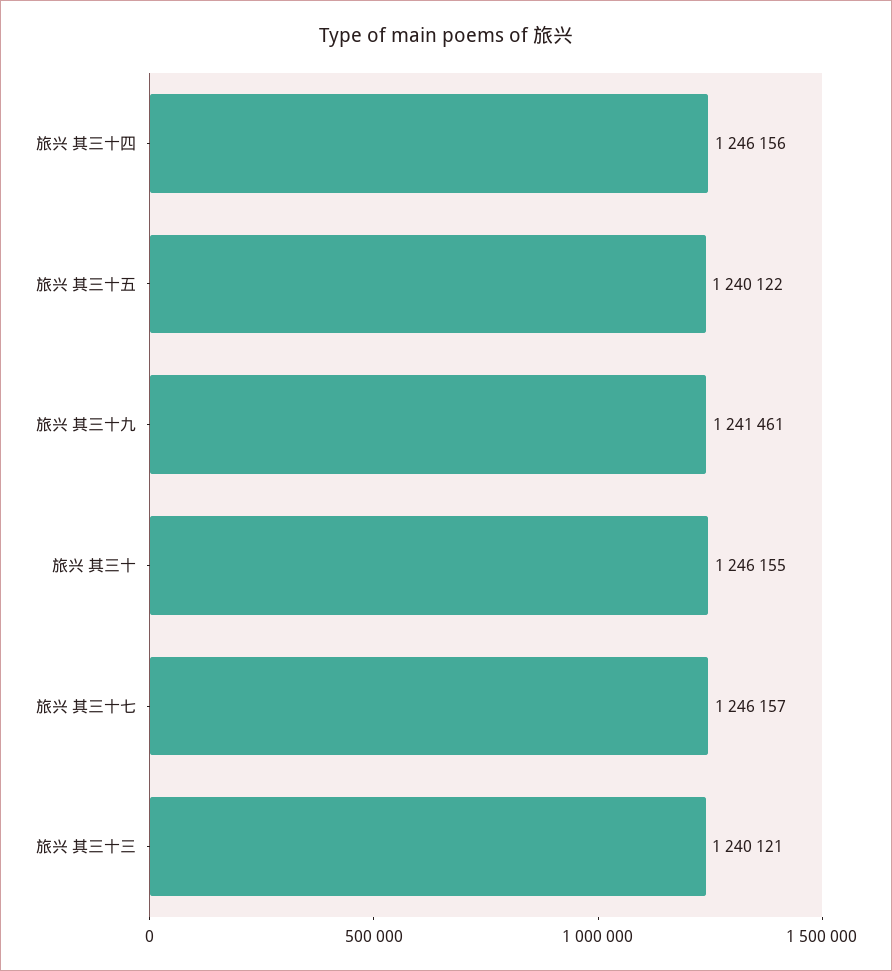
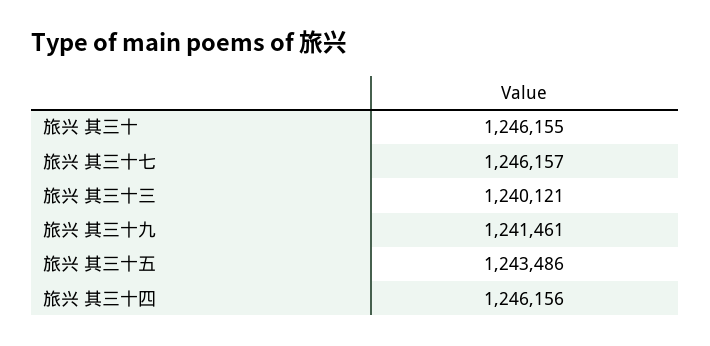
  {
    "旅兴 其三十四": 1246156,
-   "旅兴 其三十五": 1240122,
+   "旅兴 其三十五": 1243486,
    "旅兴 其三十九": 1241461,
    "旅兴 其三十": 1246155,
    "旅兴 其三十七": 1246157,
    "旅兴 其三十三": 1240121
  }

